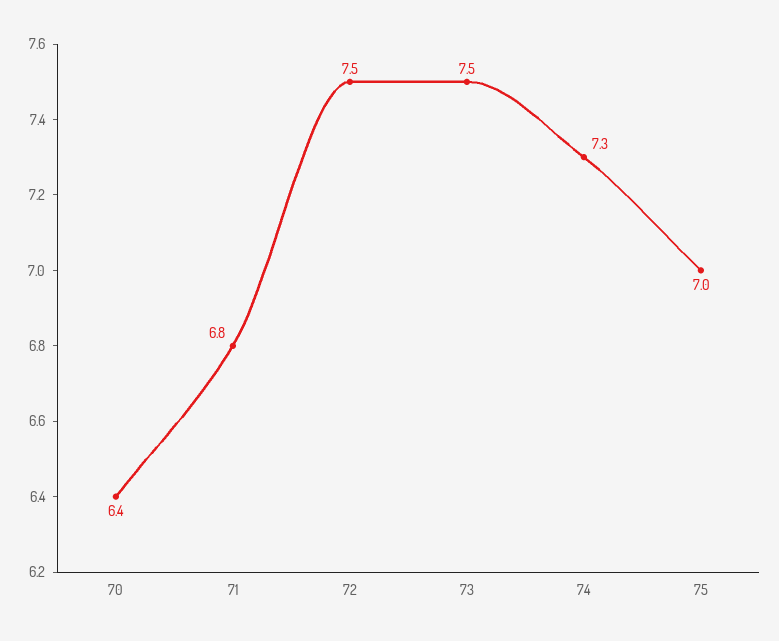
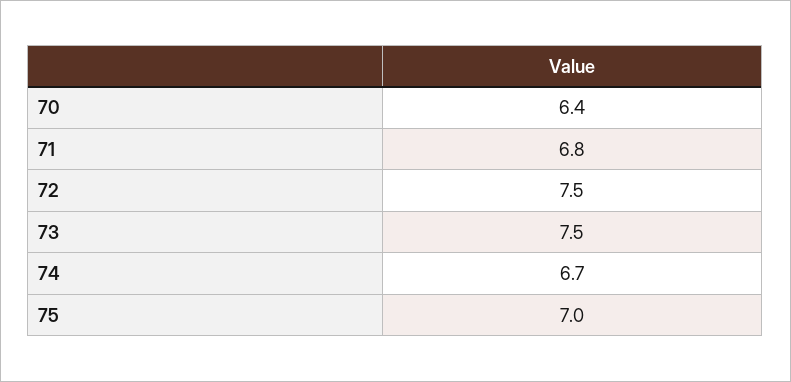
  {
    "70": 6.4,
    "71": 6.8,
    "72": 7.5,
    "73": 7.5,
-   "74": 7.3,
+   "74": 6.7,
    "75": 7
  }

